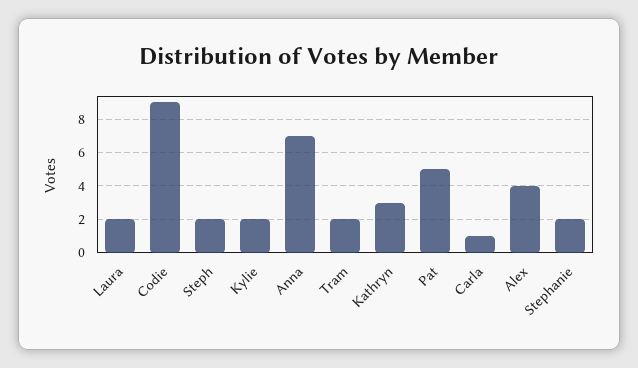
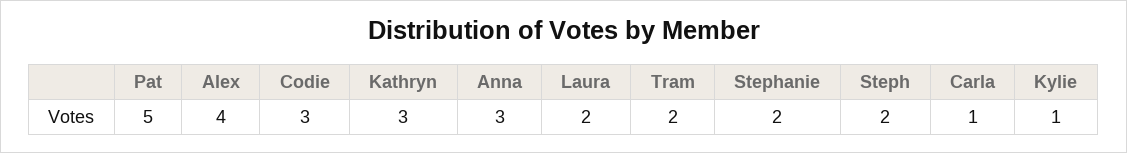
  {
    "Laura": 2,
-   "Codie": 9,
+   "Codie": 3,
    "Steph": 2,
-   "Kylie": 2,
+   "Kylie": 1,
-   "Anna": 7,
+   "Anna": 3,
    "Tram": 2,
    "Kathryn": 3,
    "Pat": 5,
    "Carla": 1,
    "Alex": 4,
    "Stephanie": 2
  }

